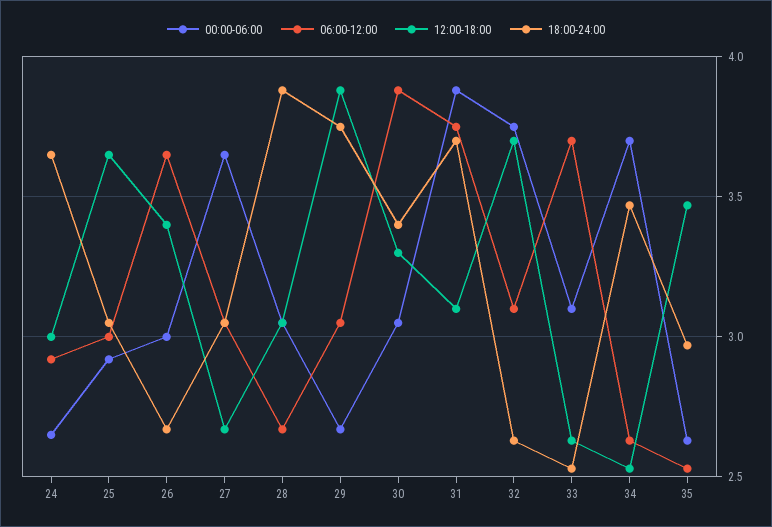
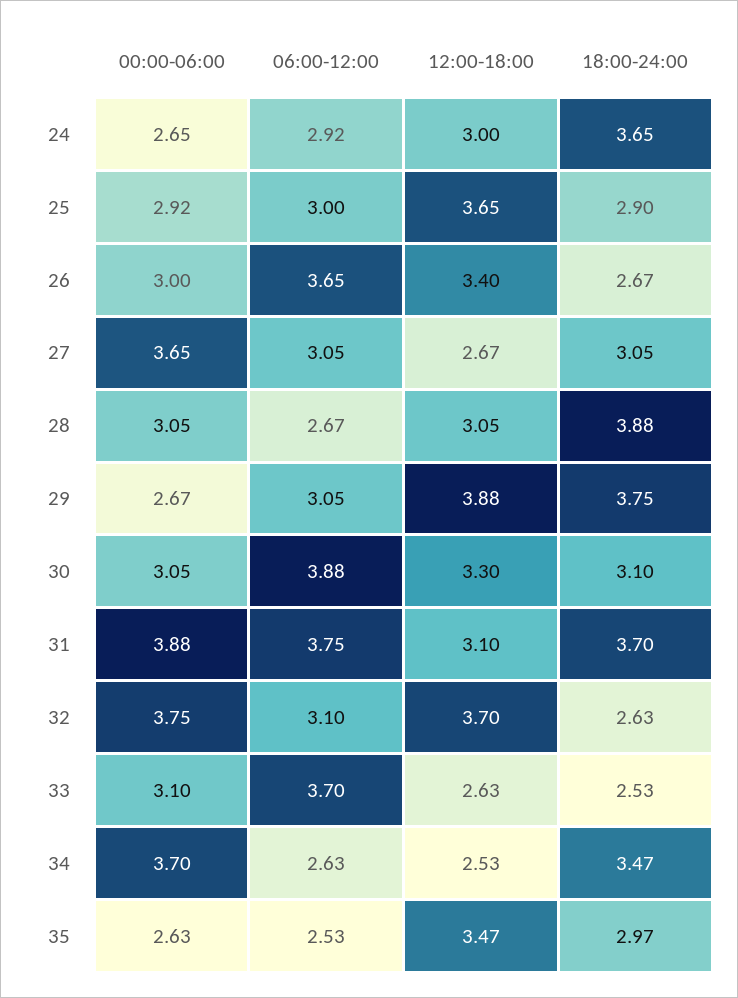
  {
    "00:00-06:00": {
      "24": 2.65,
      "25": 2.92,
      "26": 3,
      "27": 3.65,
      "28": 3.05,
      "29": 2.67,
      "30": 3.05,
      "31": 3.88,
      "32": 3.75,
      "33": 3.1,
      "34": 3.7,
      "35": 2.63
    },
    "06:00-12:00": {
      "24": 2.92,
      "25": 3,
      "26": 3.65,
      "27": 3.05,
      "28": 2.67,
      "29": 3.05,
      "30": 3.88,
      "31": 3.75,
      "32": 3.1,
      "33": 3.7,
      "34": 2.63,
      "35": 2.53
    },
    "12:00-18:00": {
      "24": 3,
      "25": 3.65,
      "26": 3.4,
      "27": 2.67,
      "28": 3.05,
      "29": 3.88,
      "30": 3.3,
      "31": 3.1,
      "32": 3.7,
      "33": 2.63,
      "34": 2.53,
      "35": 3.47
    },
    "18:00-24:00": {
      "24": 3.65,
-     "25": 3.05,
+     "25": 2.9,
      "26": 2.67,
      "27": 3.05,
      "28": 3.88,
      "29": 3.75,
-     "30": 3.4,
+     "30": 3.1,
      "31": 3.7,
      "32": 2.63,
      "33": 2.53,
      "34": 3.47,
      "35": 2.97
    }
  }

